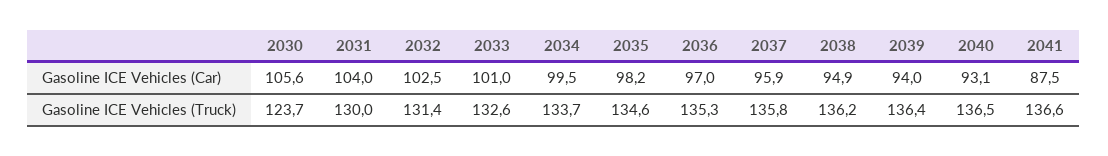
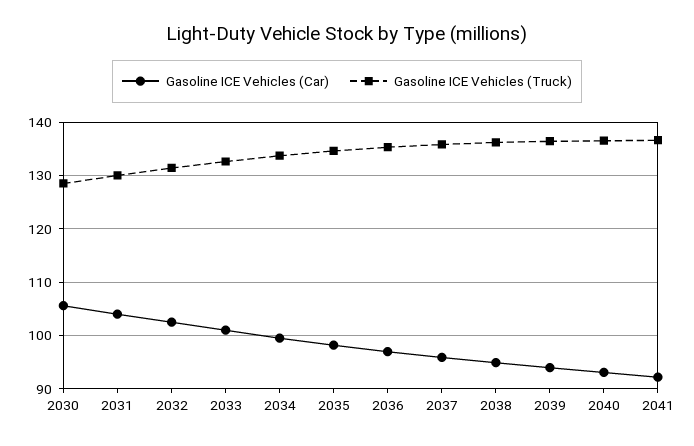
  {
    "Gasoline ICE Vehicles (Car)": {
      "2030": 105.6,
      "2031": 104,
      "2032": 102.5,
      "2033": 101,
      "2034": 99.5,
      "2035": 98.2,
      "2036": 97,
      "2037": 95.9,
      "2038": 94.9,
      "2039": 94,
      "2040": 93.1,
-     "2041": 87.5
+     "2041": 92
    },
    "Gasoline ICE Vehicles (Truck)": {
-     "2030": 123.7,
+     "2030": 128,
      "2031": 130,
      "2032": 131.4,
      "2033": 132.6,
      "2034": 133.7,
      "2035": 134.6,
      "2036": 135.3,
      "2037": 135.8,
      "2038": 136.2,
      "2039": 136.4,
      "2040": 136.5,
      "2041": 136.6
    }
  }

